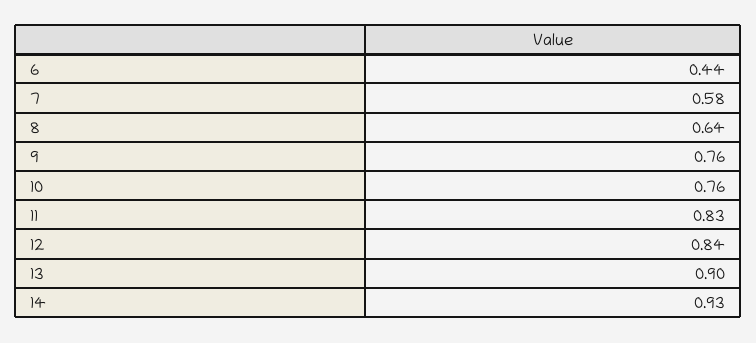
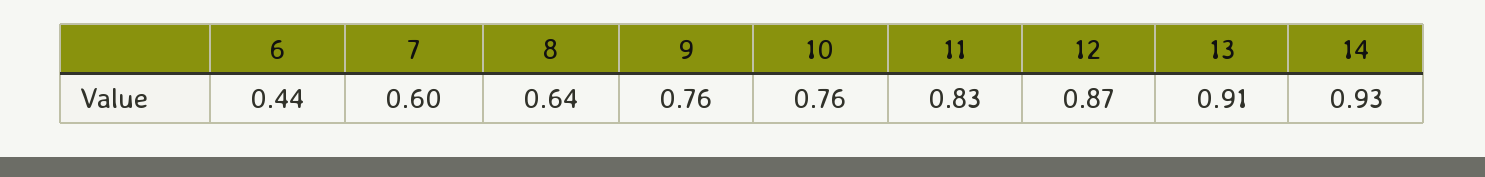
  {
    "6": 0.44,
-   "7": 0.58,
+   "7": 0.6,
    "8": 0.64,
    "9": 0.76,
    "10": 0.76,
    "11": 0.83,
-   "12": 0.84,
+   "12": 0.87,
-   "13": 0.9,
+   "13": 0.91,
    "14": 0.93
  }

